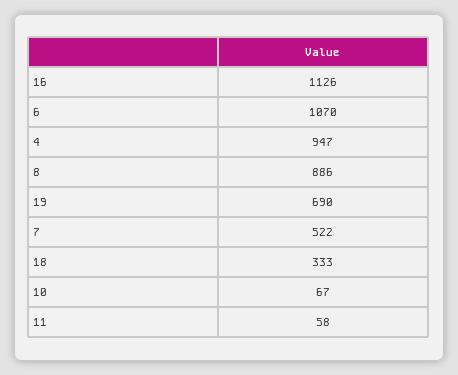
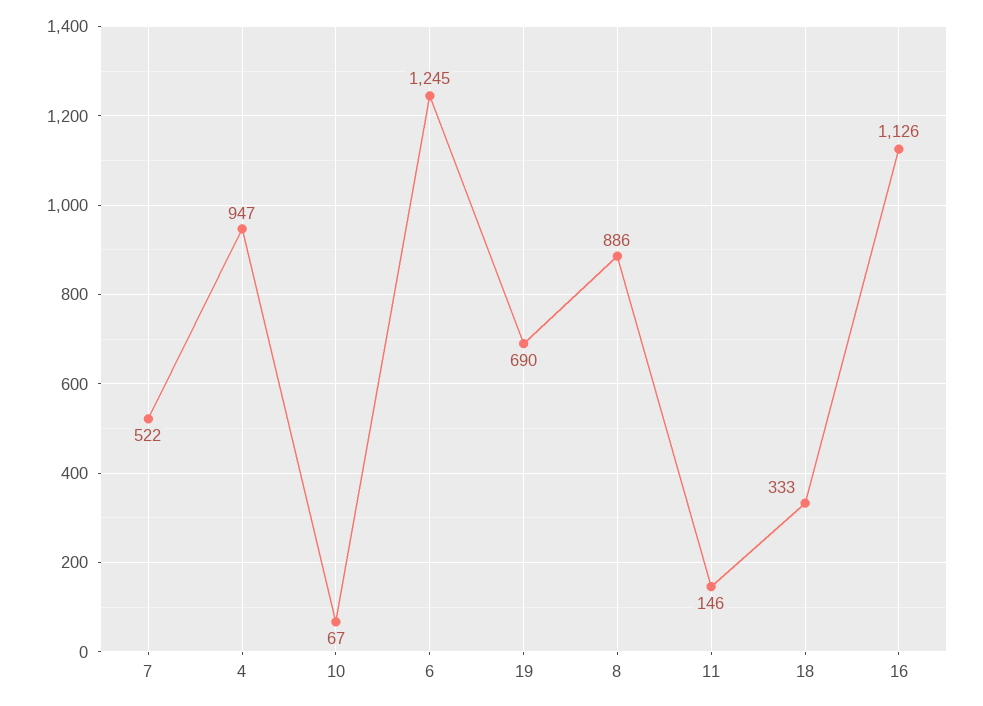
  {
    "16": 1126,
-   "6": 1070,
+   "6": 1245,
    "4": 947,
    "8": 886,
    "19": 690,
    "7": 522,
    "18": 333,
    "10": 67,
-   "11": 58
+   "11": 146
  }

